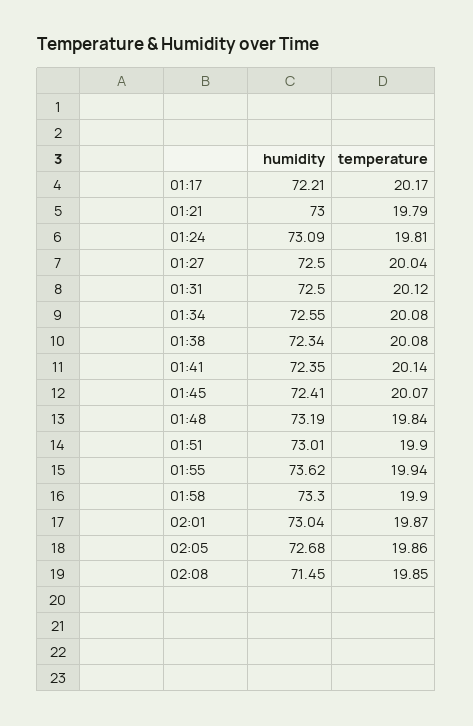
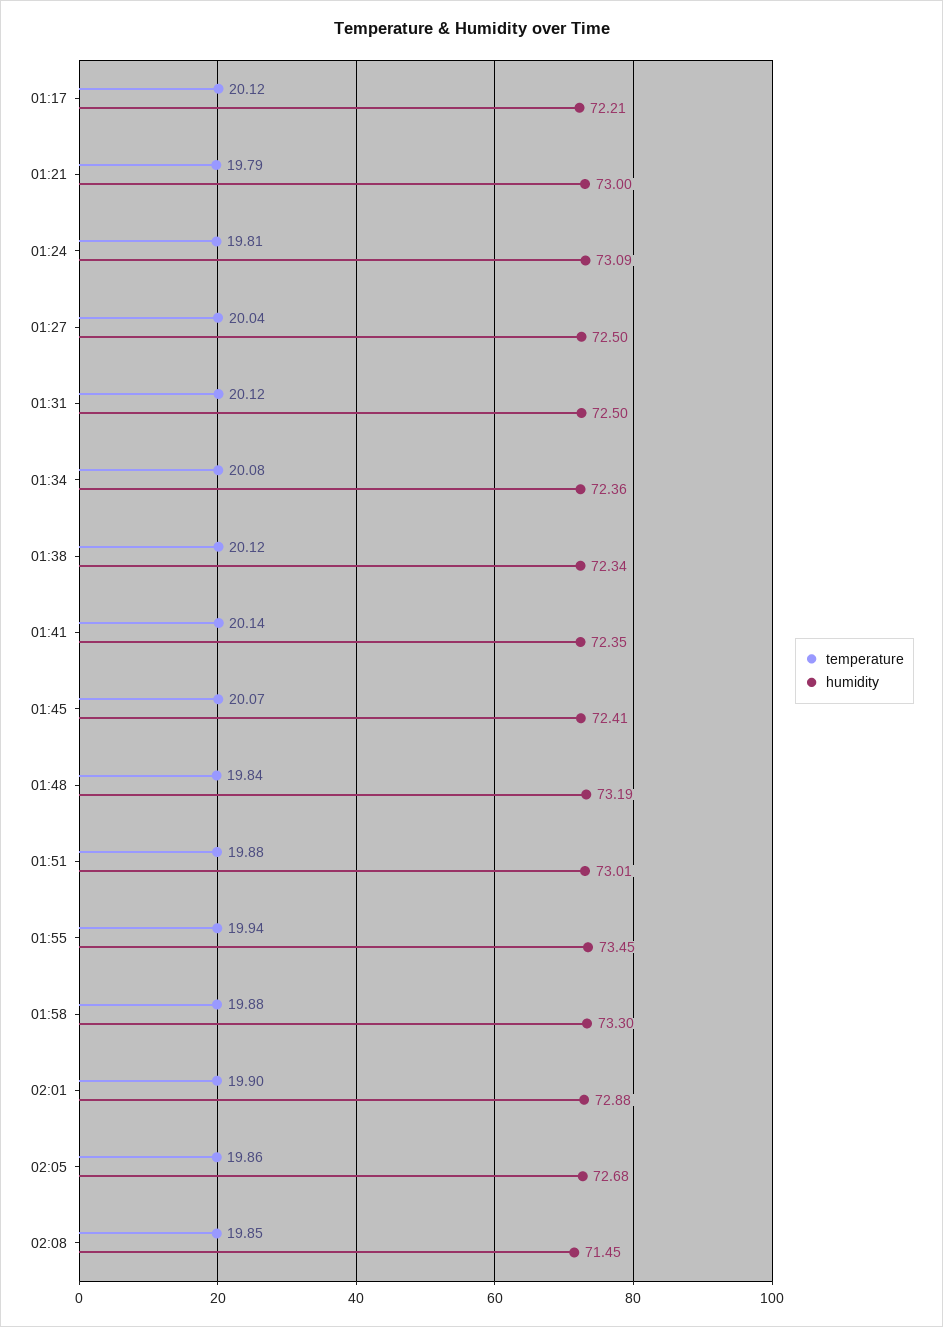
  {
    "humidity": {
      "01:17": 72.21,
      "01:21": 73,
      "01:24": 73.09,
      "01:27": 72.5,
      "01:31": 72.5,
-     "01:34": 72.55,
+     "01:34": 72.36,
      "01:38": 72.34,
      "01:41": 72.35,
      "01:45": 72.41,
      "01:48": 73.19,
      "01:51": 73.01,
-     "01:55": 73.62,
+     "01:55": 73.45,
      "01:58": 73.3,
-     "02:01": 73.04,
+     "02:01": 72.88,
      "02:05": 72.68,
      "02:08": 71.45
    },
    "temperature": {
-     "01:17": 20.17,
+     "01:17": 20.12,
      "01:21": 19.79,
      "01:24": 19.81,
      "01:27": 20.04,
      "01:31": 20.12,
      "01:34": 20.08,
-     "01:38": 20.08,
+     "01:38": 20.12,
      "01:41": 20.14,
      "01:45": 20.07,
      "01:48": 19.84,
-     "01:51": 19.9,
+     "01:51": 19.88,
      "01:55": 19.94,
-     "01:58": 19.9,
+     "01:58": 19.88,
-     "02:01": 19.87,
+     "02:01": 19.9,
      "02:05": 19.86,
      "02:08": 19.85
    }
  }

